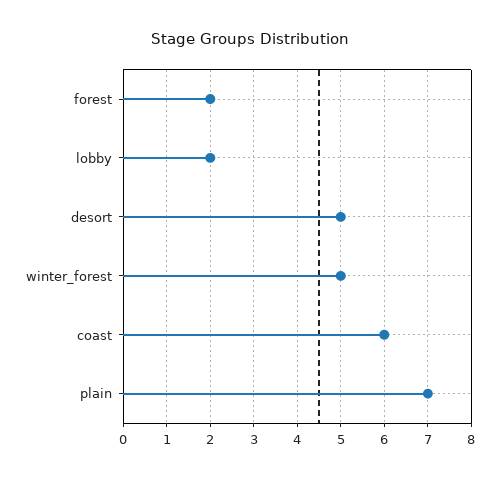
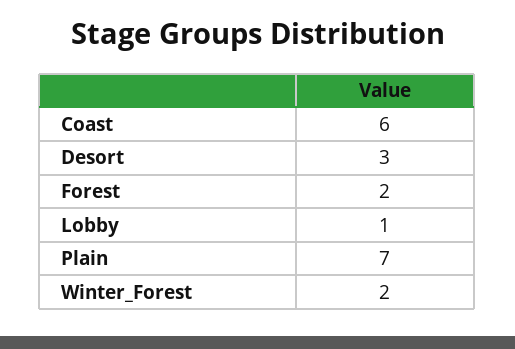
  {
    "forest": 2,
-   "lobby": 2,
+   "lobby": 1,
-   "desort": 5,
+   "desort": 3,
-   "winter_forest": 5,
+   "winter_forest": 2,
    "coast": 6,
    "plain": 7
  }

